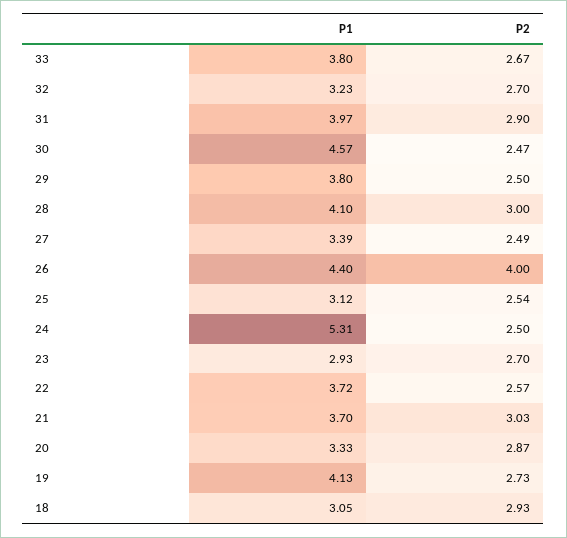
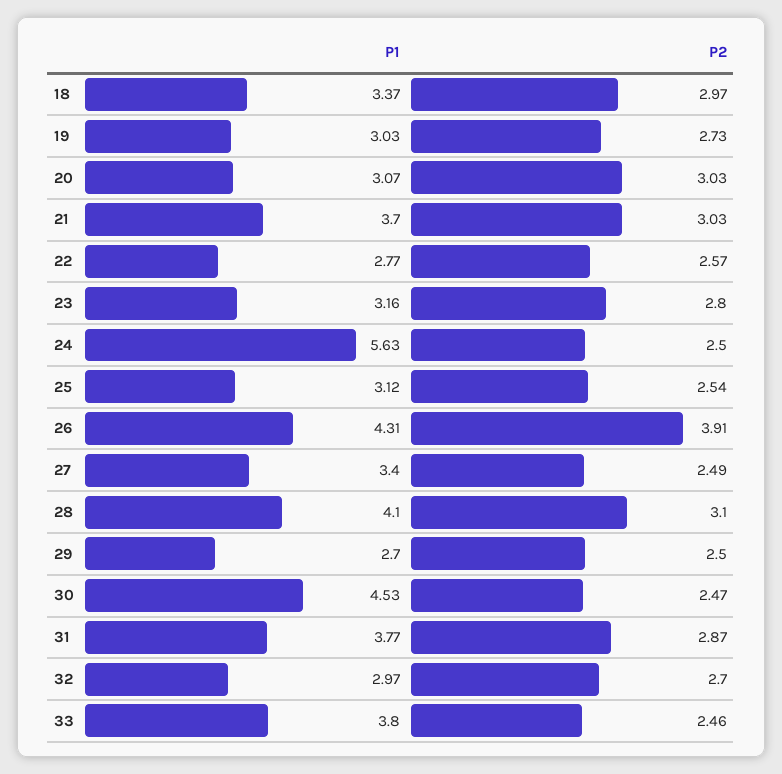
  {
    "P1": {
      "33": 3.8,
-     "32": 3.23,
+     "32": 2.97,
-     "31": 3.97,
+     "31": 3.77,
-     "30": 4.57,
+     "30": 4.53,
-     "29": 3.8,
+     "29": 2.7,
      "28": 4.1,
-     "27": 3.39,
+     "27": 3.4,
-     "26": 4.4,
+     "26": 4.31,
      "25": 3.12,
-     "24": 5.31,
+     "24": 5.63,
-     "23": 2.93,
+     "23": 3.16,
-     "22": 3.72,
+     "22": 2.77,
      "21": 3.7,
-     "20": 3.33,
+     "20": 3.07,
-     "19": 4.13,
+     "19": 3.03,
-     "18": 3.05
+     "18": 3.37
    },
    "P2": {
-     "33": 2.67,
+     "33": 2.46,
      "32": 2.7,
-     "31": 2.9,
+     "31": 2.87,
      "30": 2.47,
      "29": 2.5,
-     "28": 3,
+     "28": 3.1,
      "27": 2.49,
-     "26": 4,
+     "26": 3.91,
      "25": 2.54,
      "24": 2.5,
-     "23": 2.7,
+     "23": 2.8,
      "22": 2.57,
      "21": 3.03,
-     "20": 2.87,
+     "20": 3.03,
      "19": 2.73,
-     "18": 2.93
+     "18": 2.97
    }
  }

